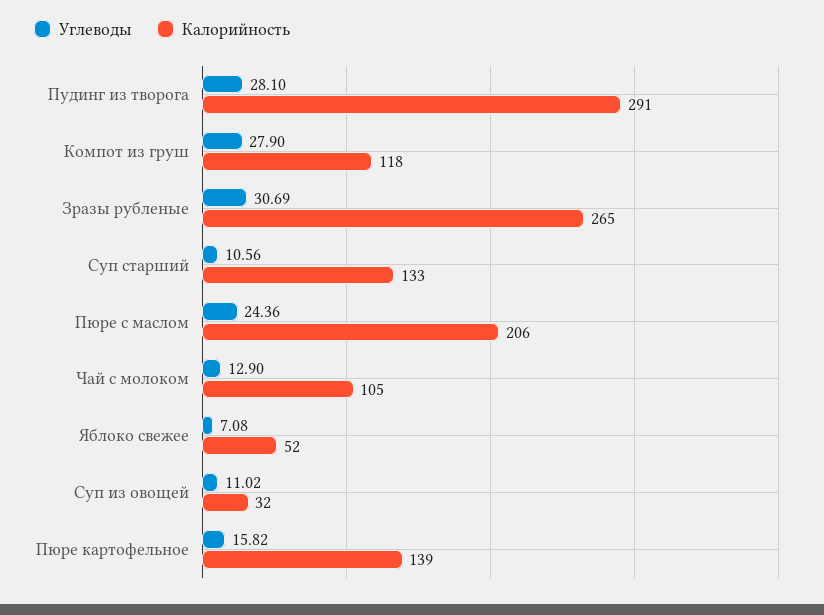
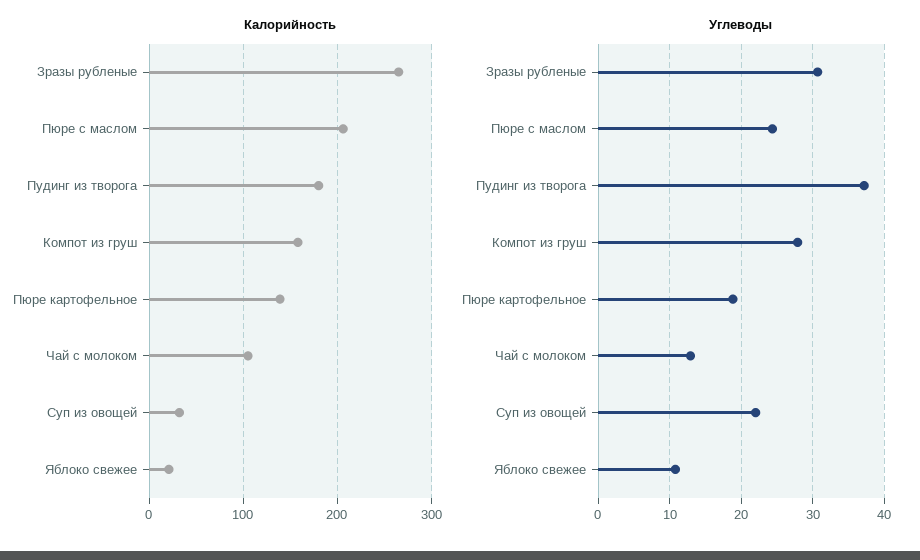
  {
    "Углеводы": {
-     "Пудинг из творога": 28.1,
+     "Пудинг из творога": 37,
      "Компот из груш": 27.9,
      "Зразы рубленые": 30.69,
-     "Суп старший": 10.56,
      "Пюре с маслом": 24.36,
      "Чай с молоком": 12.9,
-     "Яблоко свежее": 7.08,
+     "Яблоко свежее": 11,
-     "Суп из овощей": 11.02,
+     "Суп из овощей": 22,
-     "Пюре картофельное": 15.82
+     "Пюре картофельное": 19
    },
    "Калорийность": {
-     "Пудинг из творога": 291,
+     "Пудинг из творога": 180,
-     "Компот из груш": 118,
+     "Компот из груш": 160,
      "Зразы рубленые": 265,
-     "Суп старший": 133,
      "Пюре с маслом": 206,
      "Чай с молоком": 105,
-     "Яблоко свежее": 52,
+     "Яблоко свежее": 20,
      "Суп из овощей": 32,
      "Пюре картофельное": 139
    }
  }

